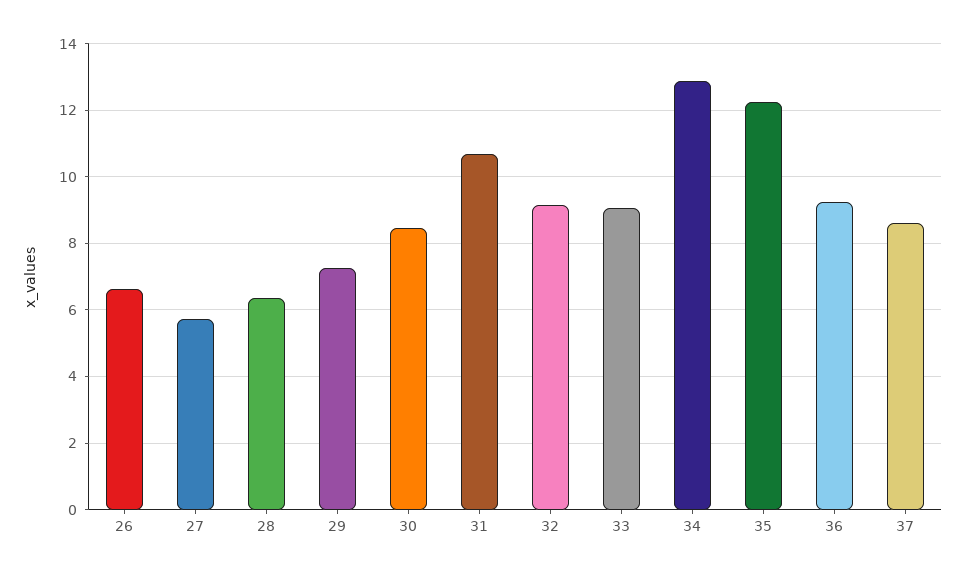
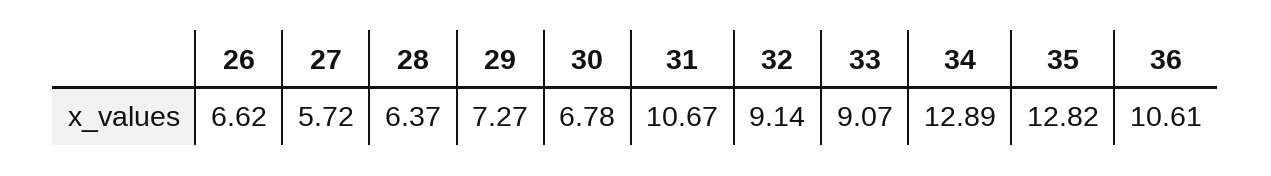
  {
    "26": 6.62,
    "27": 5.72,
    "28": 6.37,
    "29": 7.27,
-   "30": 8.4,
+   "30": 6.78,
    "31": 10.67,
    "32": 9.14,
    "33": 9.07,
    "34": 12.89,
-   "35": 12.2,
+   "35": 12.82,
-   "36": 9.2,
+   "36": 10.61
-   "37": 8.6
  }

